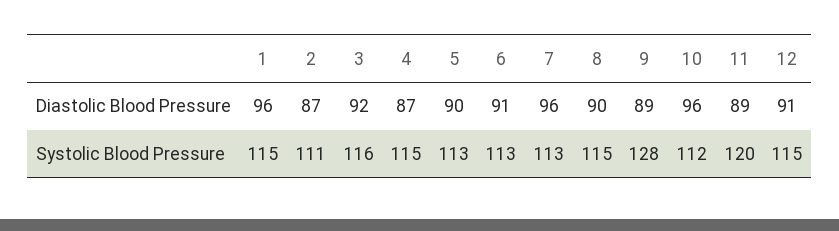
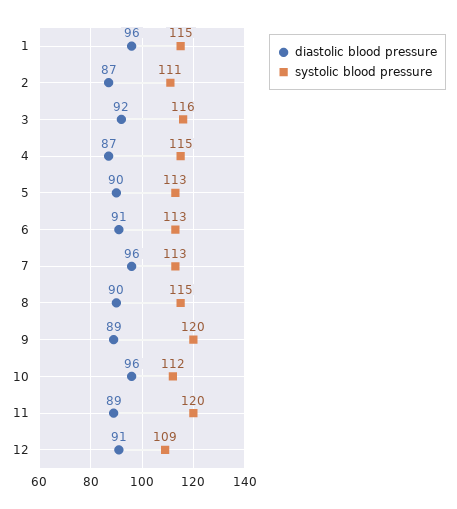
  {
    "Diastolic Blood Pressure": {
      "1": 96,
      "2": 87,
      "3": 92,
      "4": 87,
      "5": 90,
      "6": 91,
      "7": 96,
      "8": 90,
      "9": 89,
      "10": 96,
      "11": 89,
      "12": 91
    },
    "Systolic Blood Pressure": {
      "1": 115,
      "2": 111,
      "3": 116,
      "4": 115,
      "5": 113,
      "6": 113,
      "7": 113,
      "8": 115,
-     "9": 128,
+     "9": 120,
      "10": 112,
      "11": 120,
-     "12": 115
+     "12": 109
    }
  }

